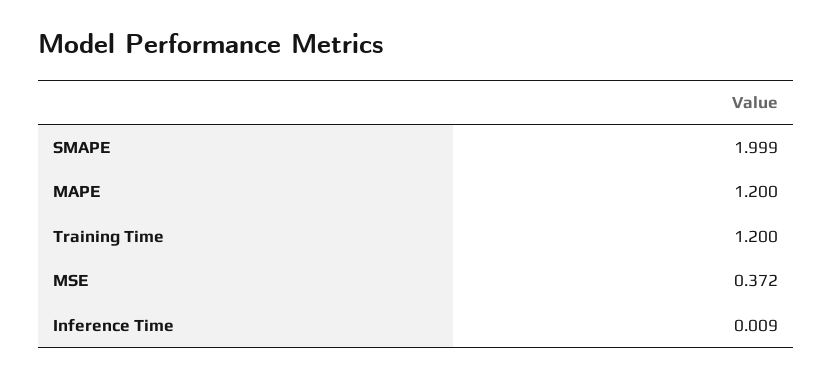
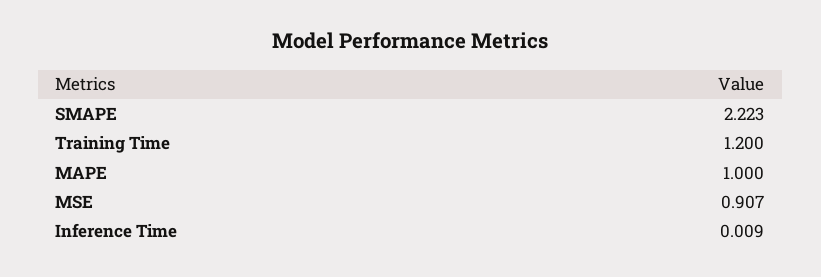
  {
-   "SMAPE": 1.999,
+   "SMAPE": 2.223,
-   "MAPE": 1.2,
+   "MAPE": 1,
    "Training Time": 1.2,
-   "MSE": 0.372,
+   "MSE": 0.907,
    "Inference Time": 0.009
  }

